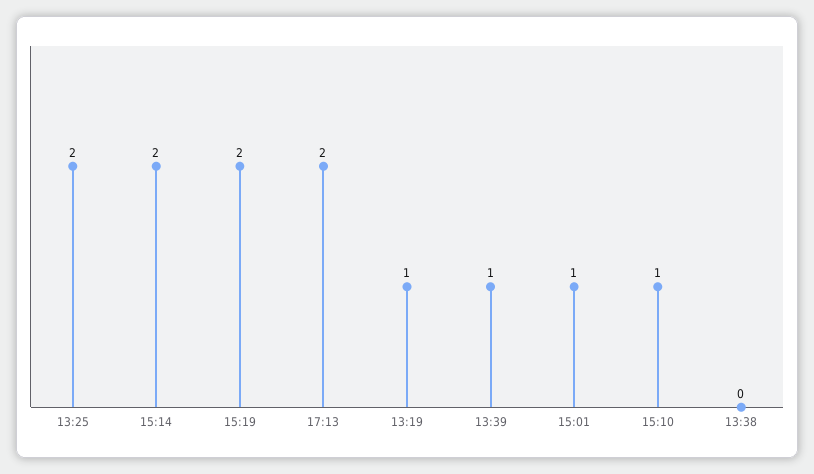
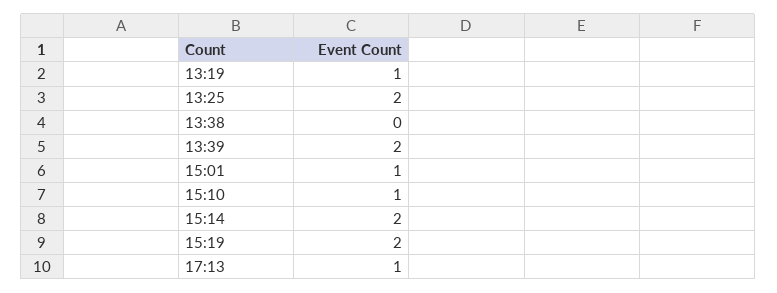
  {
    "13:25": 2,
    "15:14": 2,
    "15:19": 2,
-   "17:13": 2,
+   "17:13": 1,
    "13:19": 1,
-   "13:39": 1,
+   "13:39": 2,
    "15:01": 1,
    "15:10": 1,
    "13:38": 0
  }

